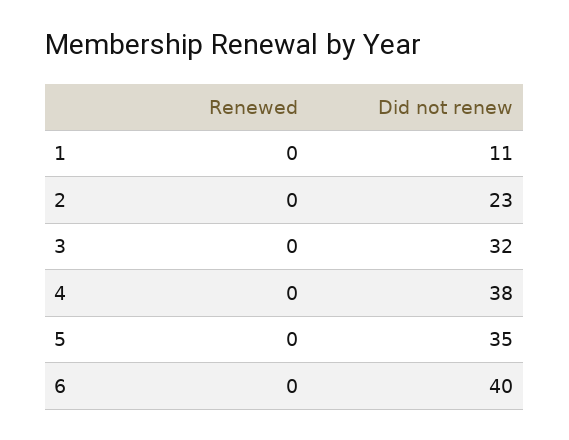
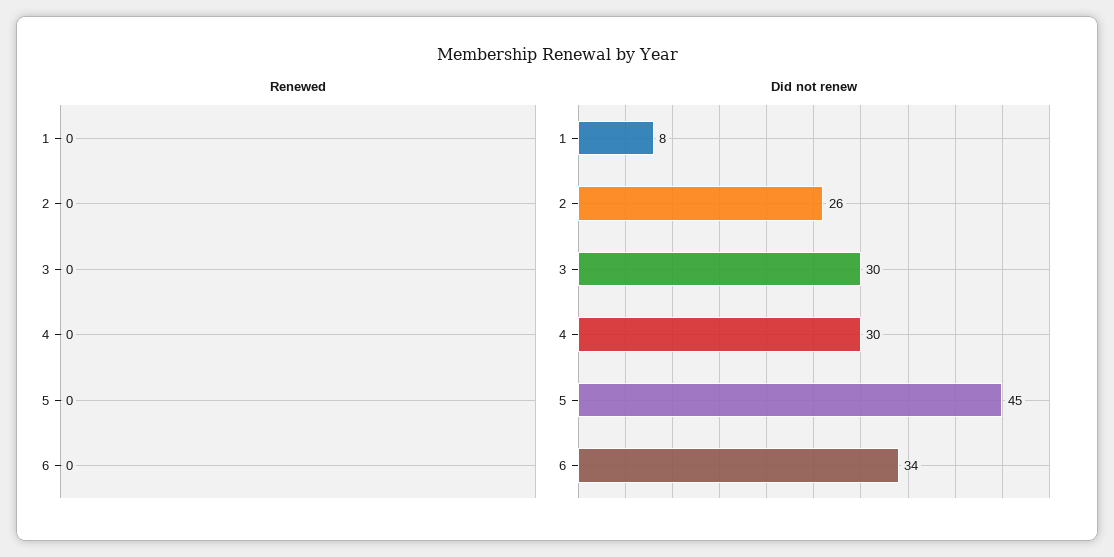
  {
    "Renewed": {
      "1": 0,
      "2": 0,
      "3": 0,
      "4": 0,
      "5": 0,
      "6": 0
    },
    "Did not renew": {
-     "1": 11,
+     "1": 8,
-     "2": 23,
+     "2": 26,
-     "3": 32,
+     "3": 30,
-     "4": 38,
+     "4": 30,
-     "5": 35,
+     "5": 45,
-     "6": 40
+     "6": 34
    }
  }

